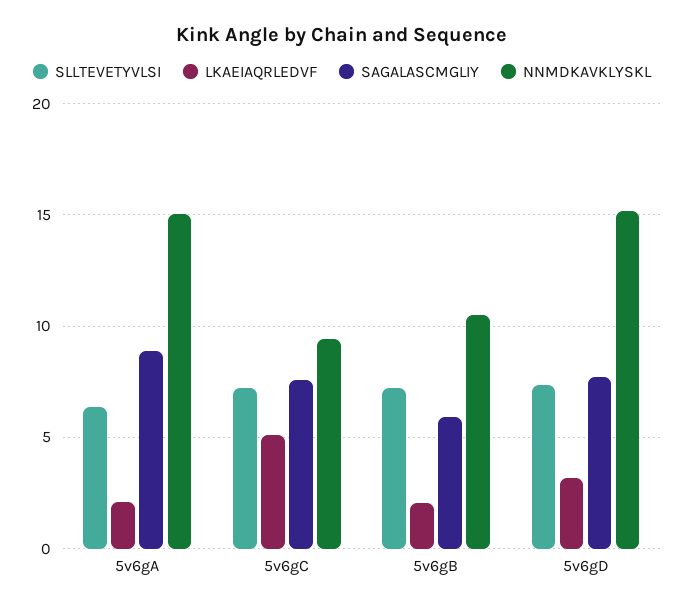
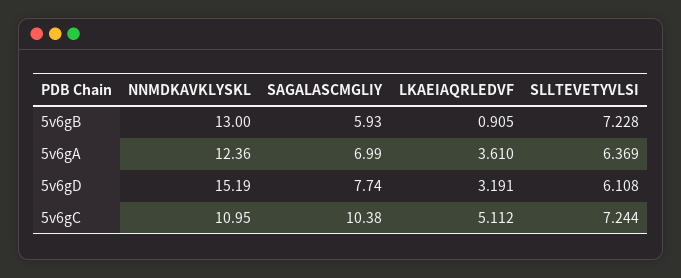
  {
    "SLLTEVETYVLSI": {
      "5v6gA": 6.369,
      "5v6gC": 7.244,
      "5v6gB": 7.228,
-     "5v6gD": 7.5
+     "5v6gD": 6.108
    },
    "LKAEIAQRLEDVF": {
-     "5v6gA": 2,
+     "5v6gA": 3.61,
      "5v6gC": 5.112,
-     "5v6gB": 2,
+     "5v6gB": 0.905,
      "5v6gD": 3.191
    },
    "SAGALASCMGLIY": {
-     "5v6gA": 9,
+     "5v6gA": 6.99,
-     "5v6gC": 7.5,
+     "5v6gC": 10.38,
      "5v6gB": 5.93,
      "5v6gD": 7.74
    },
    "NNMDKAVKLYSKL": {
-     "5v6gA": 15,
+     "5v6gA": 12.36,
-     "5v6gC": 9.5,
+     "5v6gC": 10.95,
-     "5v6gB": 10.5,
+     "5v6gB": 13,
      "5v6gD": 15.19
    }
  }

